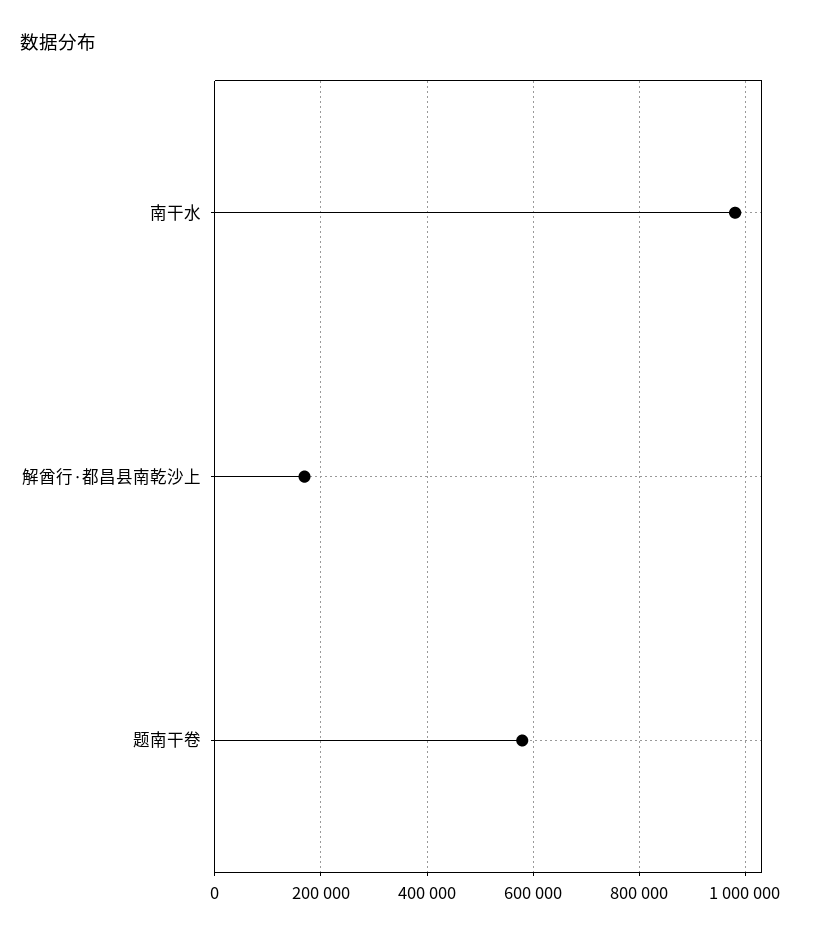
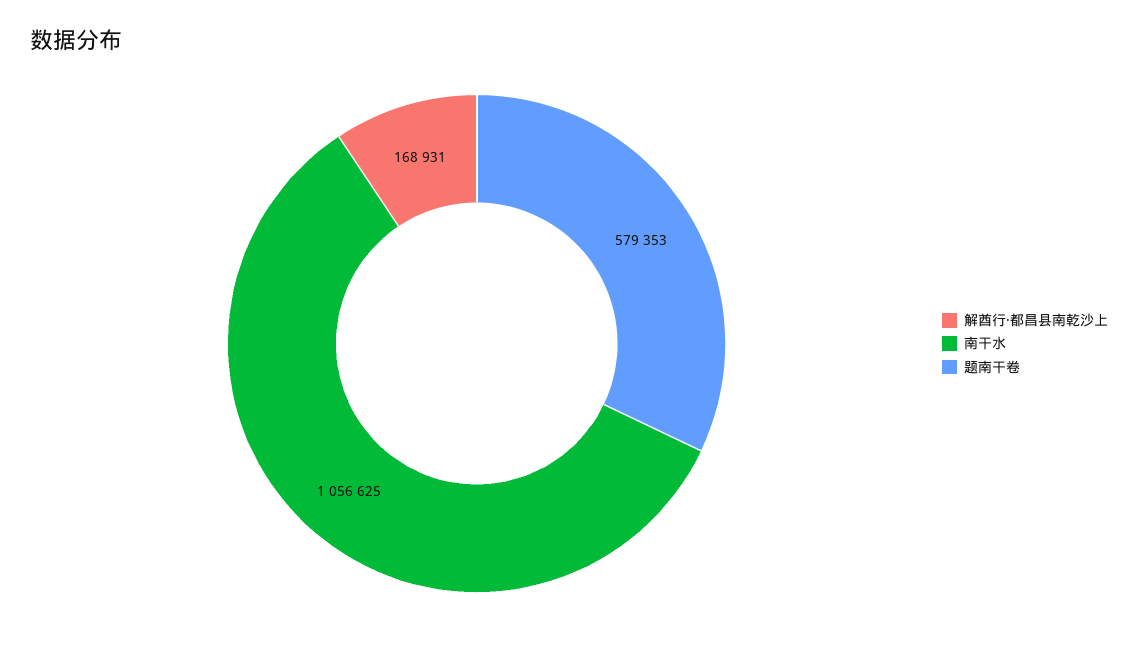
  {
-   "南干水": 980000,
+   "南干水": 1056625,
    "解酋行·都昌县南乾沙上": 168931,
    "题南干卷": 579353
  }

